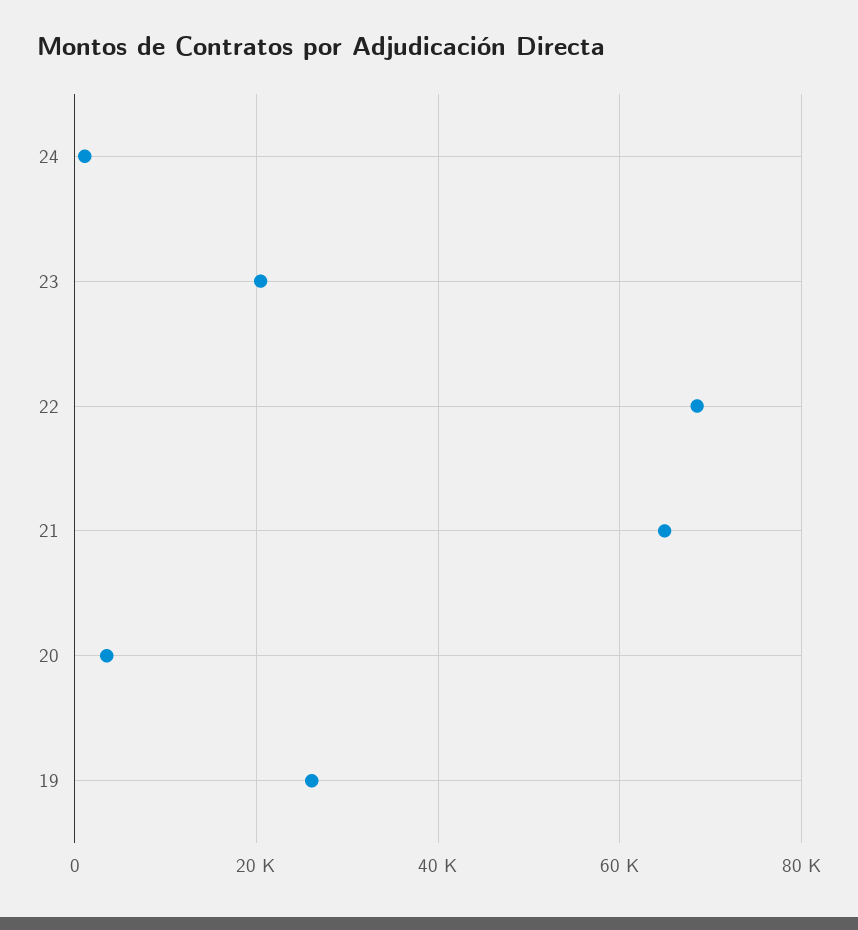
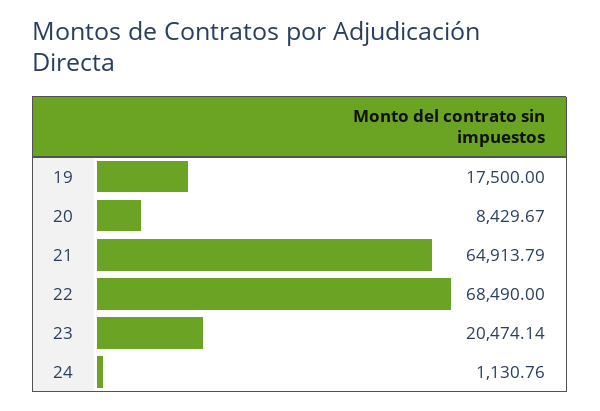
  {
    "24": 1130.76,
    "23": 20474.14,
    "22": 68490,
    "21": 64913.79,
-   "20": 4000,
+   "20": 8429.67,
-   "19": 26000
+   "19": 17500
  }

